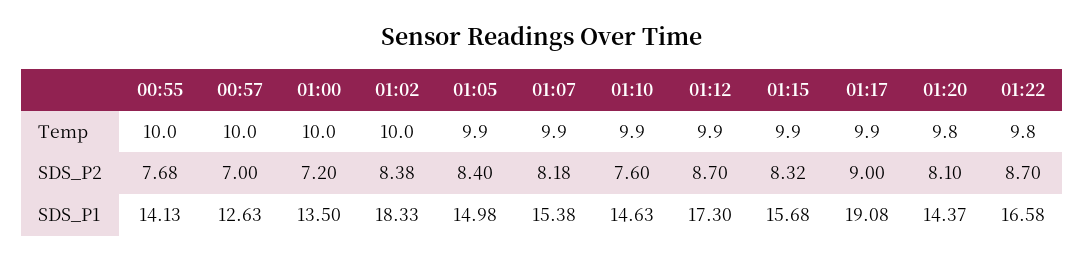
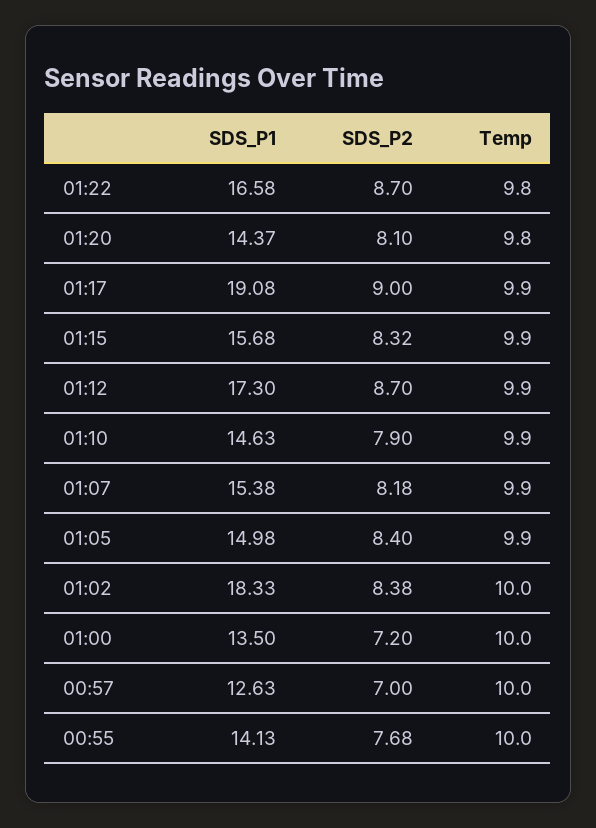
  {
    "00:55": {
      "Temp": 10,
      "SDS_P2": 7.68,
      "SDS_P1": 14.13
    },
    "00:57": {
      "Temp": 10,
      "SDS_P2": 7,
      "SDS_P1": 12.63
    },
    "01:00": {
      "Temp": 10,
      "SDS_P2": 7.2,
      "SDS_P1": 13.5
    },
    "01:02": {
      "Temp": 10,
      "SDS_P2": 8.38,
      "SDS_P1": 18.33
    },
    "01:05": {
      "Temp": 9.9,
      "SDS_P2": 8.4,
      "SDS_P1": 14.98
    },
    "01:07": {
      "Temp": 9.9,
      "SDS_P2": 8.18,
      "SDS_P1": 15.38
    },
    "01:10": {
      "Temp": 9.9,
-     "SDS_P2": 7.6,
+     "SDS_P2": 7.9,
      "SDS_P1": 14.63
    },
    "01:12": {
      "Temp": 9.9,
      "SDS_P2": 8.7,
      "SDS_P1": 17.3
    },
    "01:15": {
      "Temp": 9.9,
      "SDS_P2": 8.32,
      "SDS_P1": 15.68
    },
    "01:17": {
      "Temp": 9.9,
      "SDS_P2": 9,
      "SDS_P1": 19.08
    },
    "01:20": {
      "Temp": 9.8,
      "SDS_P2": 8.1,
      "SDS_P1": 14.37
    },
    "01:22": {
      "Temp": 9.8,
      "SDS_P2": 8.7,
      "SDS_P1": 16.58
    }
  }

